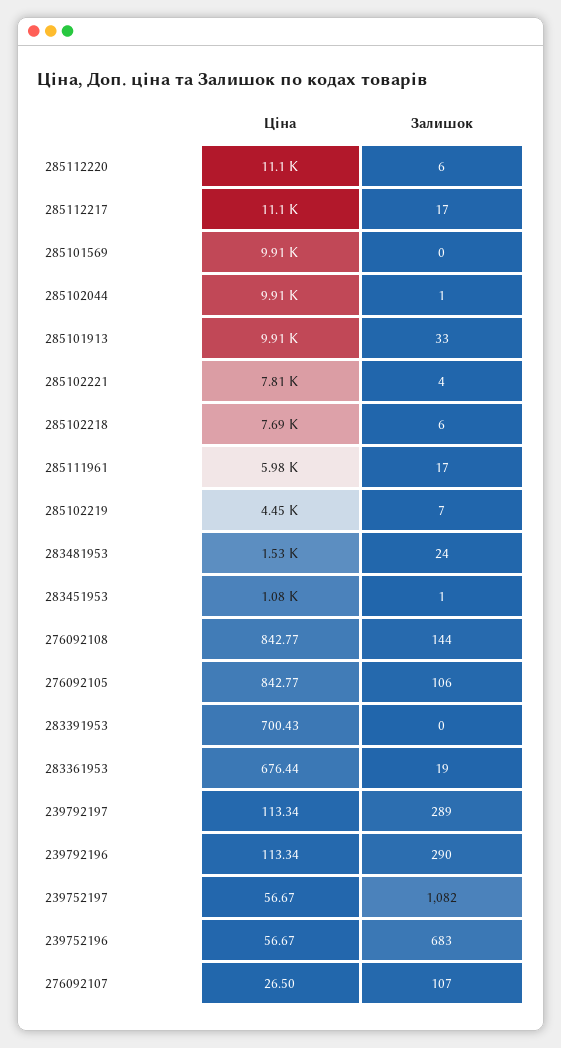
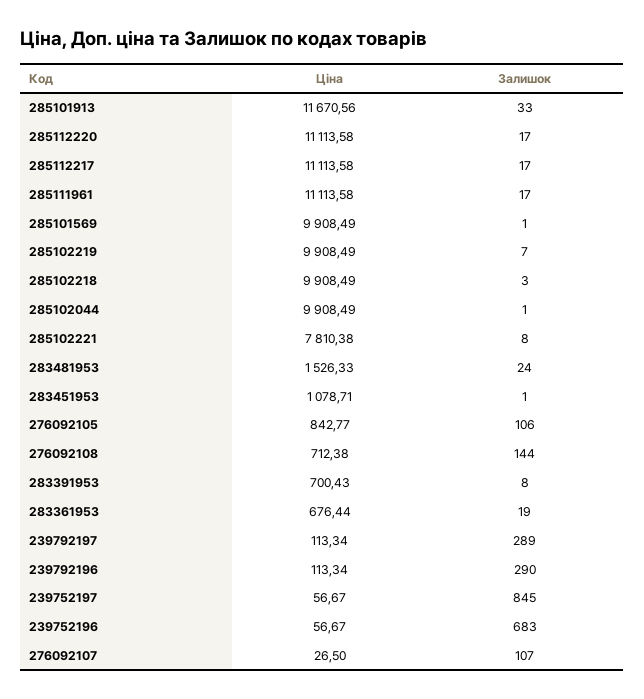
  {
    "Ціна": {
      "285112220": 11113.58,
      "285112217": 11113.58,
      "285101569": 9908.49,
      "285102044": 9908.49,
-     "285101913": 9910,
+     "285101913": 11670.56,
      "285102221": 7810.38,
-     "285102218": 7690,
+     "285102218": 9908.49,
-     "285111961": 5980,
+     "285111961": 11113.58,
-     "285102219": 4450,
+     "285102219": 9908.49,
      "283481953": 1526.33,
      "283451953": 1078.71,
-     "276092108": 842.77,
+     "276092108": 712.38,
      "276092105": 842.77,
      "283391953": 700.43,
      "283361953": 676.44,
      "239792197": 113.34,
      "239792196": 113.34,
      "239752197": 56.67,
      "239752196": 56.67,
      "276092107": 26.5
    },
    "Залишок": {
-     "285112220": 6,
+     "285112220": 17,
      "285112217": 17,
-     "285101569": 0,
+     "285101569": 1,
      "285102044": 1,
      "285101913": 33,
-     "285102221": 4,
+     "285102221": 8,
-     "285102218": 6,
+     "285102218": 3,
      "285111961": 17,
      "285102219": 7,
      "283481953": 24,
      "283451953": 1,
      "276092108": 144,
      "276092105": 106,
-     "283391953": 0,
+     "283391953": 8,
      "283361953": 19,
      "239792197": 289,
      "239792196": 290,
-     "239752197": 1082,
+     "239752197": 845,
      "239752196": 683,
      "276092107": 107
    }
  }

